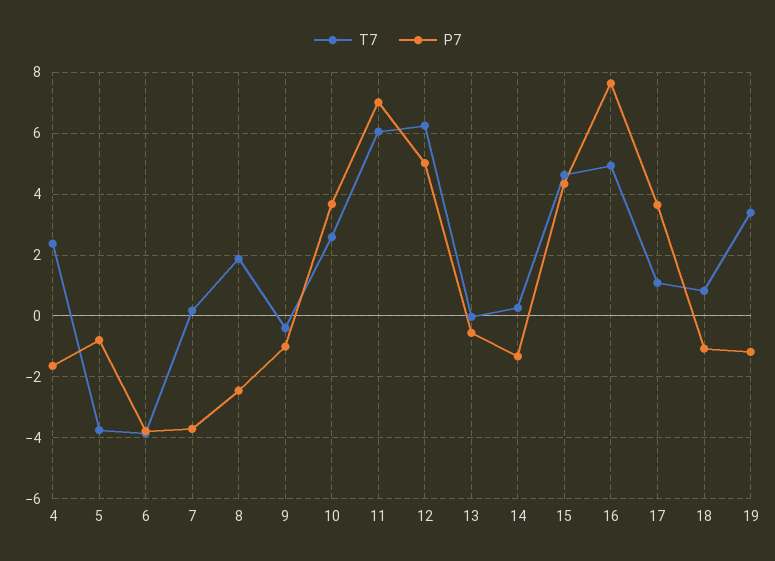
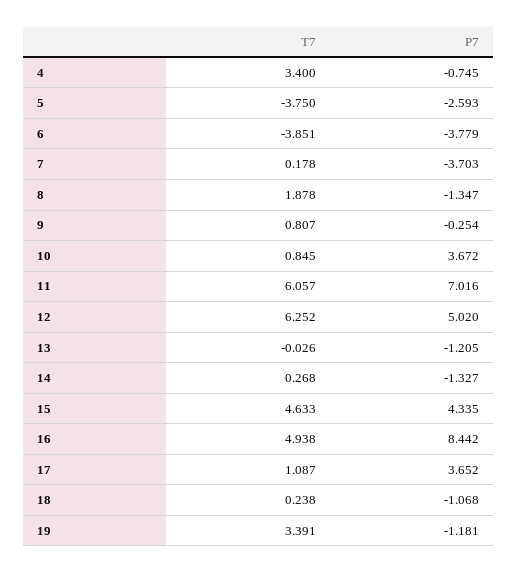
  {
    "T7": {
-     "4": 2.4,
+     "4": 3.4,
      "5": -3.75,
      "6": -3.851,
      "7": 0.178,
      "8": 1.878,
-     "9": -0.4,
+     "9": 0.807,
-     "10": 2.6,
+     "10": 0.845,
      "11": 6.057,
      "12": 6.252,
      "13": -0.026,
      "14": 0.268,
      "15": 4.633,
      "16": 4.938,
      "17": 1.087,
-     "18": 0.8,
+     "18": 0.238,
      "19": 3.391
    },
    "P7": {
-     "4": -1.6,
+     "4": -0.745,
-     "5": -0.8,
+     "5": -2.593,
      "6": -3.779,
      "7": -3.703,
-     "8": -2.4,
+     "8": -1.347,
-     "9": -1,
+     "9": -0.254,
      "10": 3.672,
      "11": 7.016,
      "12": 5.02,
-     "13": -0.6,
+     "13": -1.205,
      "14": -1.327,
      "15": 4.335,
-     "16": 7.6,
+     "16": 8.442,
      "17": 3.652,
      "18": -1.068,
      "19": -1.181
    }
  }

